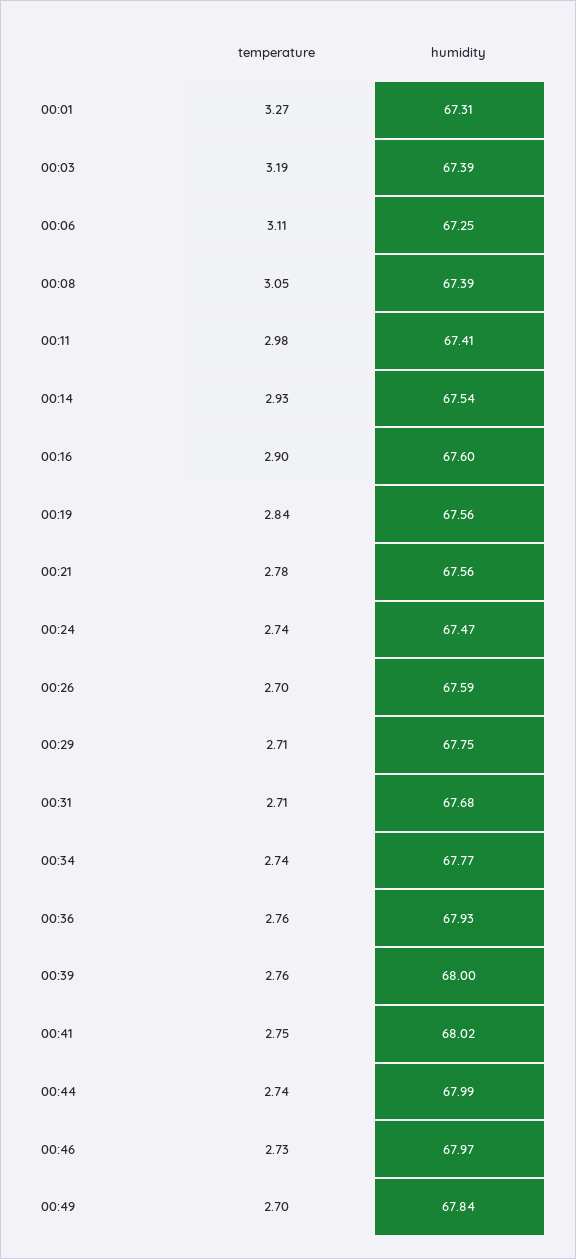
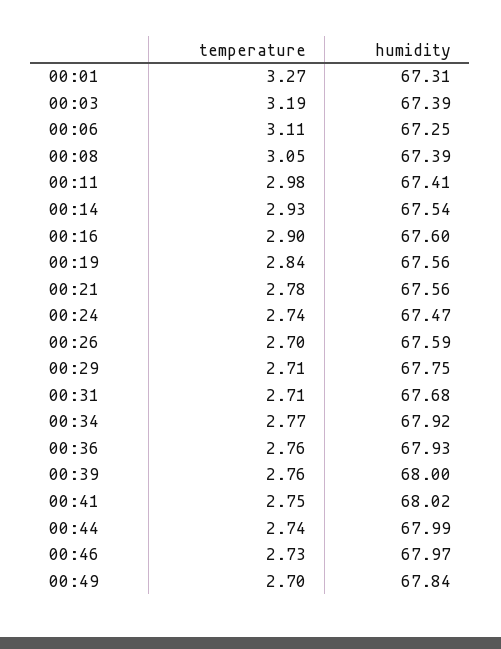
  {
    "temperature": {
      "00:01": 3.27,
      "00:03": 3.19,
      "00:06": 3.11,
      "00:08": 3.05,
      "00:11": 2.98,
      "00:14": 2.93,
      "00:16": 2.9,
      "00:19": 2.84,
      "00:21": 2.78,
      "00:24": 2.74,
      "00:26": 2.7,
      "00:29": 2.71,
      "00:31": 2.71,
-     "00:34": 2.74,
+     "00:34": 2.77,
      "00:36": 2.76,
      "00:39": 2.76,
      "00:41": 2.75,
      "00:44": 2.74,
      "00:46": 2.73,
      "00:49": 2.7
    },
    "humidity": {
      "00:01": 67.31,
      "00:03": 67.39,
      "00:06": 67.25,
      "00:08": 67.39,
      "00:11": 67.41,
      "00:14": 67.54,
      "00:16": 67.6,
      "00:19": 67.56,
      "00:21": 67.56,
      "00:24": 67.47,
      "00:26": 67.59,
      "00:29": 67.75,
      "00:31": 67.68,
-     "00:34": 67.77,
+     "00:34": 67.92,
      "00:36": 67.93,
      "00:39": 68,
      "00:41": 68.02,
      "00:44": 67.99,
      "00:46": 67.97,
      "00:49": 67.84
    }
  }

